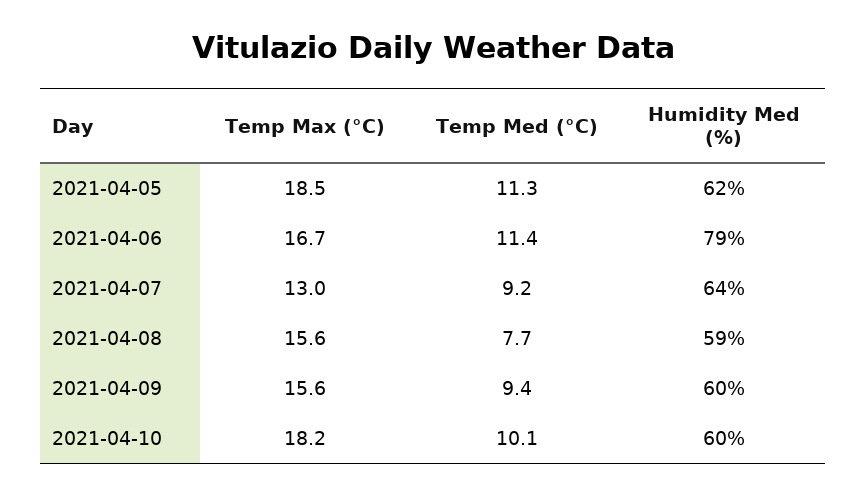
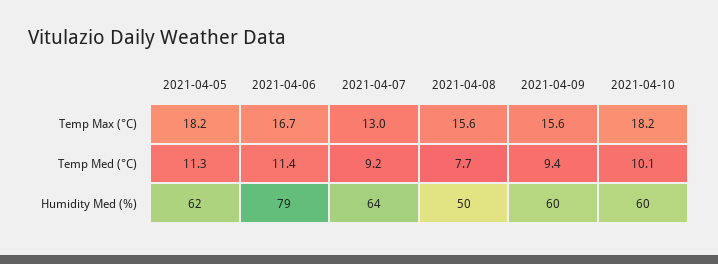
  {
    "Temp Max (°C)": {
-     "2021-04-05": 18.5,
+     "2021-04-05": 18.2,
      "2021-04-06": 16.7,
      "2021-04-07": 13,
      "2021-04-08": 15.6,
      "2021-04-09": 15.6,
      "2021-04-10": 18.2
    },
    "Temp Med (°C)": {
      "2021-04-05": 11.3,
      "2021-04-06": 11.4,
      "2021-04-07": 9.2,
      "2021-04-08": 7.7,
      "2021-04-09": 9.4,
      "2021-04-10": 10.1
    },
    "Humidity Med (%)": {
      "2021-04-05": 62,
      "2021-04-06": 79,
      "2021-04-07": 64,
-     "2021-04-08": 59,
+     "2021-04-08": 50,
      "2021-04-09": 60,
      "2021-04-10": 60
    }
  }

